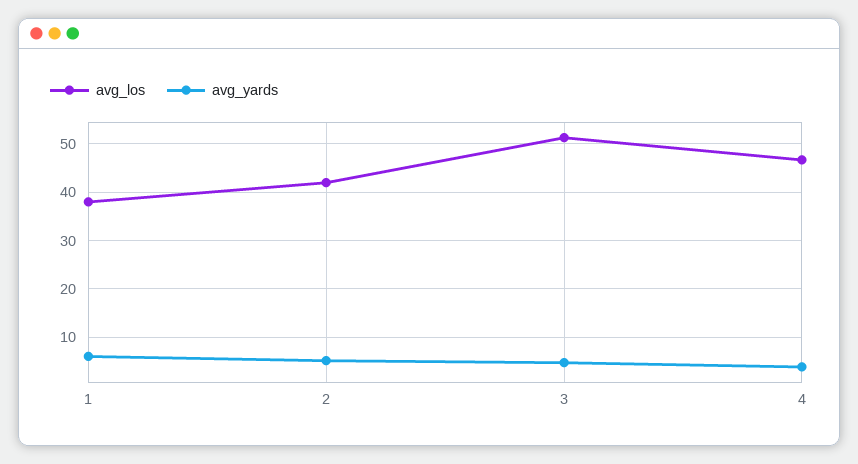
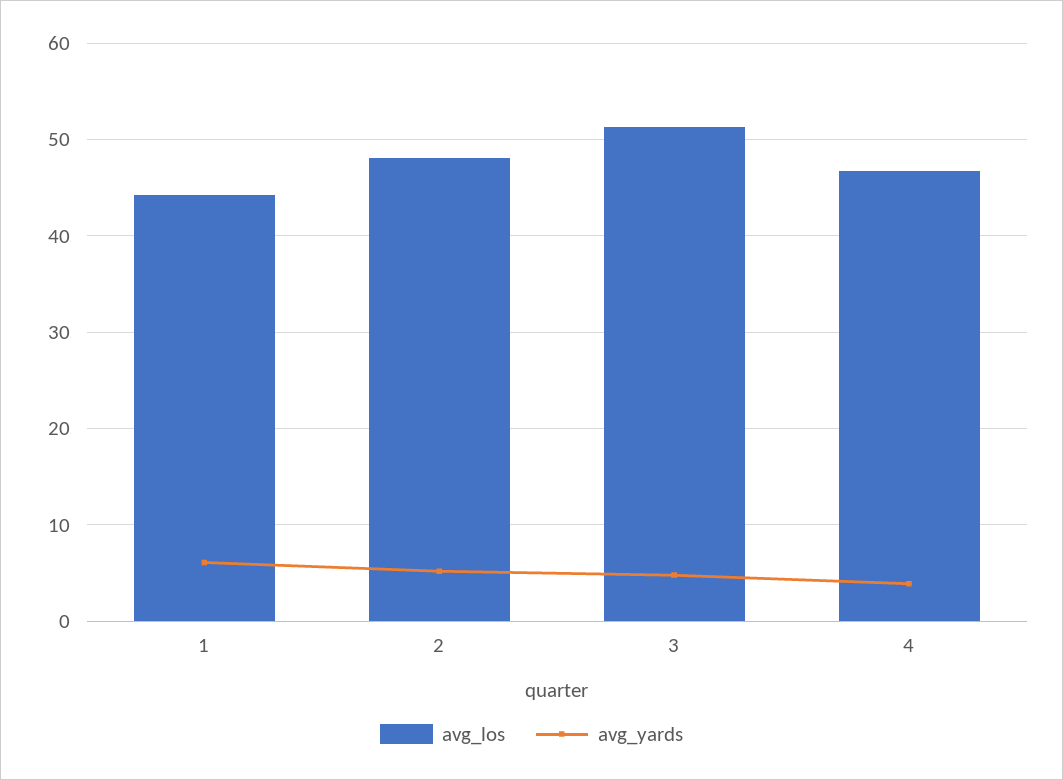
  {
    "avg_los": {
-     "1": 38,
+     "1": 44,
-     "2": 42,
+     "2": 48,
      "3": 51,
      "4": 47
    },
    "avg_yards": {
      "1": 6,
      "2": 5,
      "3": 5,
      "4": 4
    }
  }

